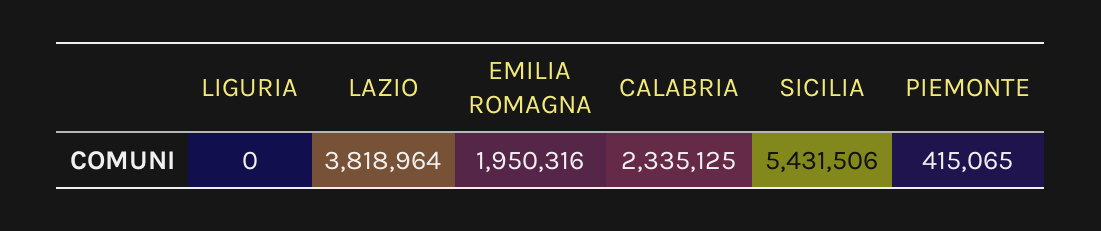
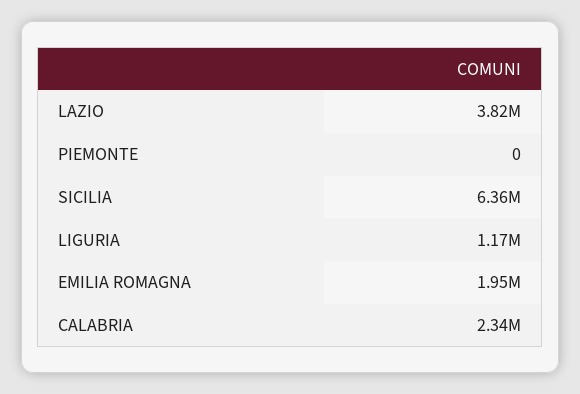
  {
-   "LIGURIA": 0,
+   "LIGURIA": 1170000,
    "LAZIO": 3818964,
    "EMILIA ROMAGNA": 1950316,
    "CALABRIA": 2335125,
-   "SICILIA": 5431506,
+   "SICILIA": 6360000,
-   "PIEMONTE": 415065
+   "PIEMONTE": 0
  }

